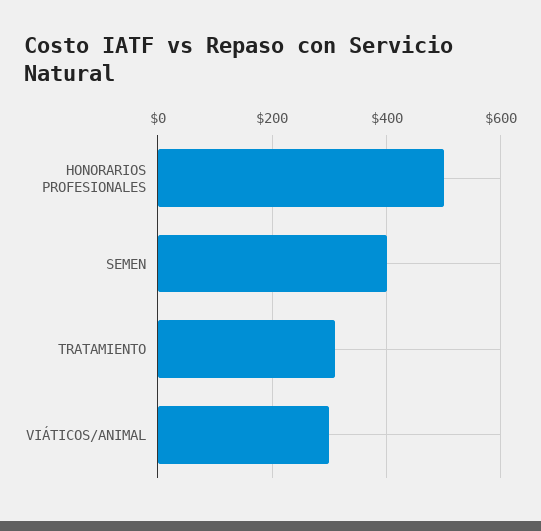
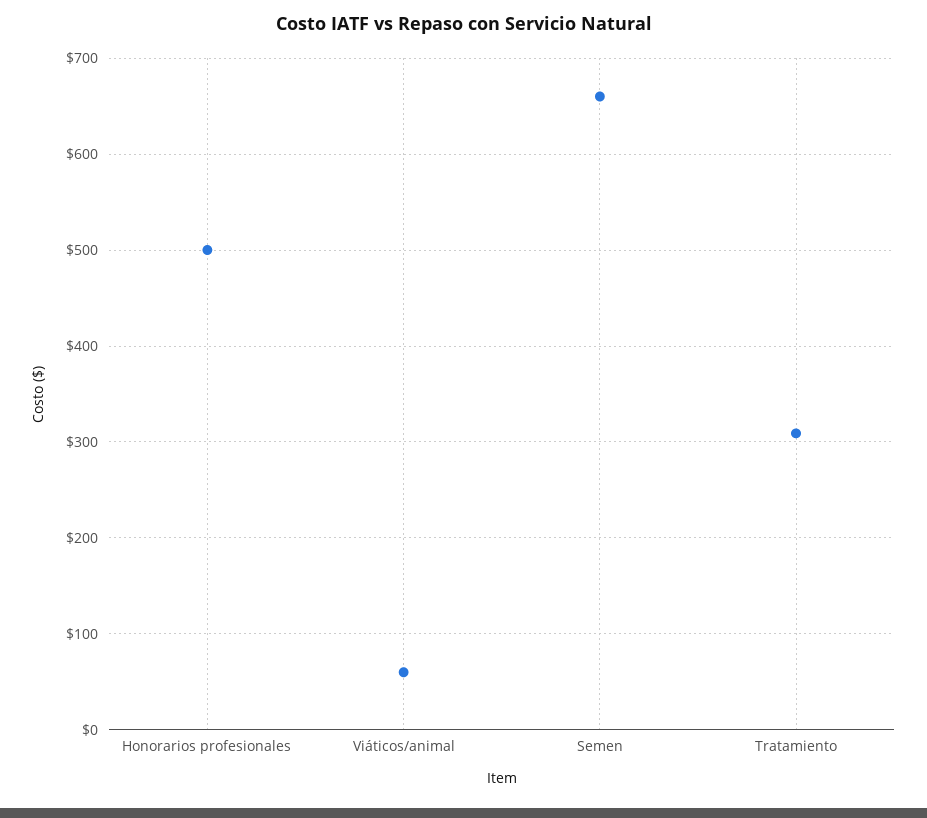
  {
    "HONORARIOS PROFESIONALES": 500,
-   "SEMEN": 400,
+   "SEMEN": 660,
    "TRATAMIENTO": 310,
-   "VIÁTICOS/ANIMAL": 300
+   "VIÁTICOS/ANIMAL": 60
  }

